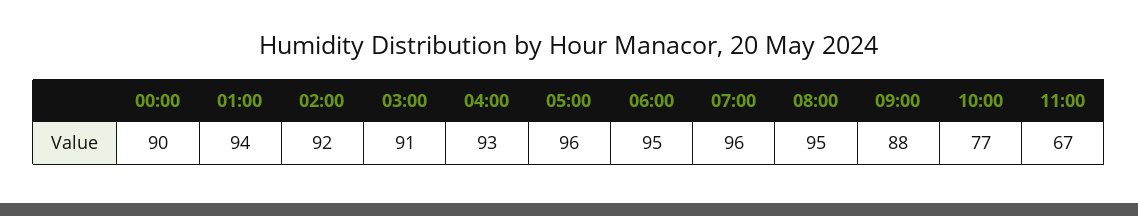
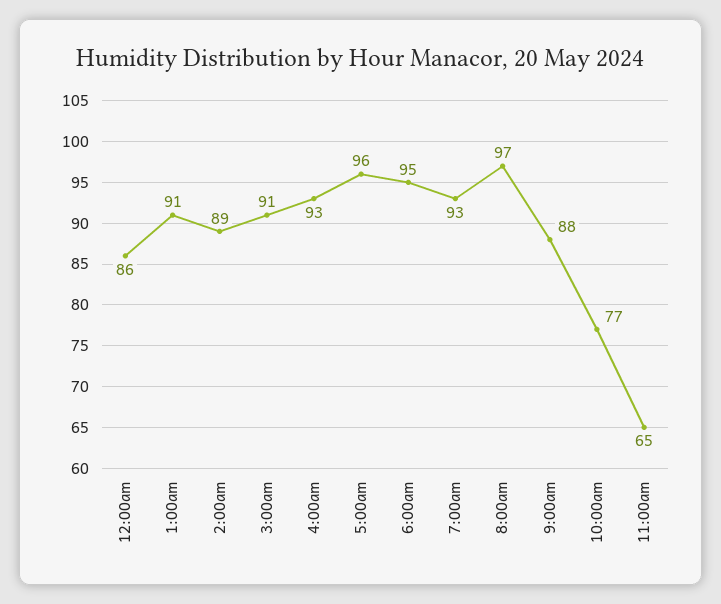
  {
-   "00:00": 90,
+   "00:00": 86,
-   "01:00": 94,
+   "01:00": 91,
-   "02:00": 92,
+   "02:00": 89,
    "03:00": 91,
    "04:00": 93,
    "05:00": 96,
    "06:00": 95,
-   "07:00": 96,
+   "07:00": 93,
-   "08:00": 95,
+   "08:00": 97,
    "09:00": 88,
    "10:00": 77,
-   "11:00": 67
+   "11:00": 65
  }

